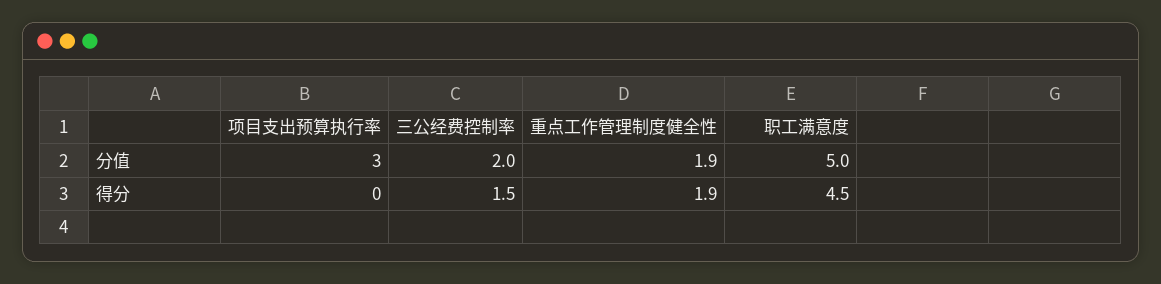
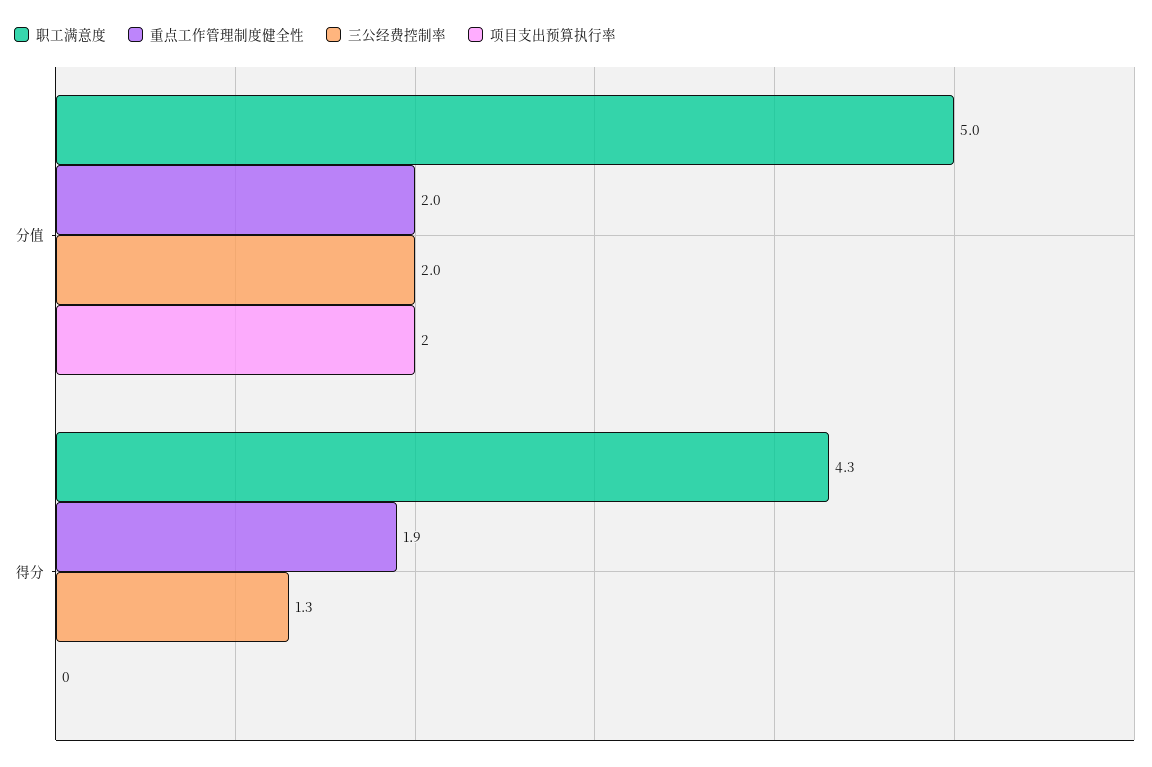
  {
    "项目支出预算执行率": {
-     "分值": 3,
+     "分值": 2,
      "得分": 0
    },
    "三公经费控制率": {
      "分值": 2,
-     "得分": 1.5
+     "得分": 1.3
    },
    "重点工作管理制度健全性": {
-     "分值": 1.9,
+     "分值": 2,
      "得分": 1.9
    },
    "职工满意度": {
      "分值": 5,
-     "得分": 4.5
+     "得分": 4.3
    }
  }

